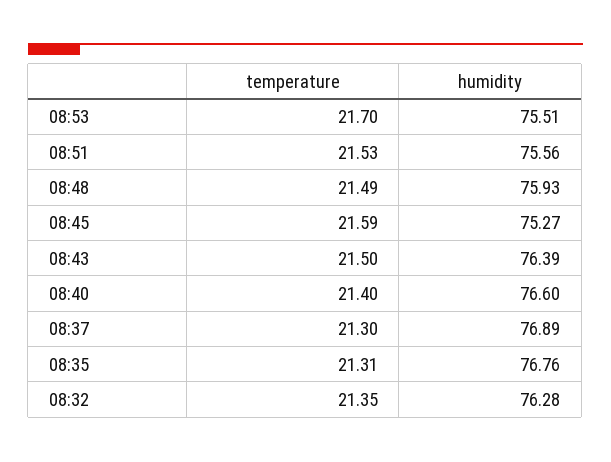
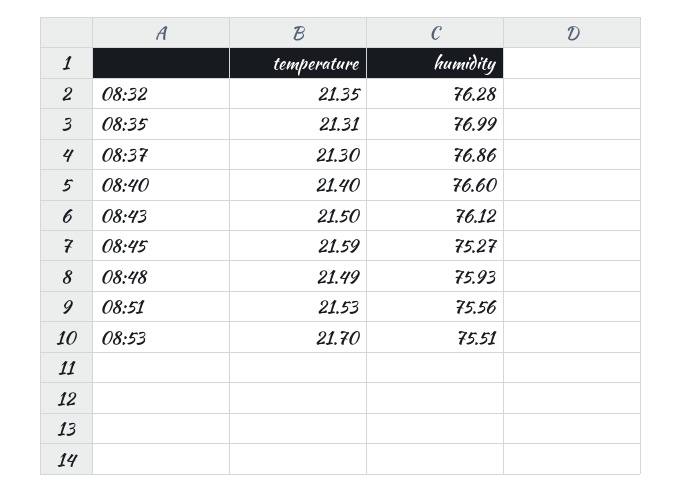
  {
    "temperature": {
      "08:53": 21.7,
      "08:51": 21.53,
      "08:48": 21.49,
      "08:45": 21.59,
      "08:43": 21.5,
      "08:40": 21.4,
      "08:37": 21.3,
      "08:35": 21.31,
      "08:32": 21.35
    },
    "humidity": {
      "08:53": 75.51,
      "08:51": 75.56,
      "08:48": 75.93,
      "08:45": 75.27,
-     "08:43": 76.39,
+     "08:43": 76.12,
      "08:40": 76.6,
-     "08:37": 76.89,
+     "08:37": 76.86,
-     "08:35": 76.76,
+     "08:35": 76.99,
      "08:32": 76.28
    }
  }

